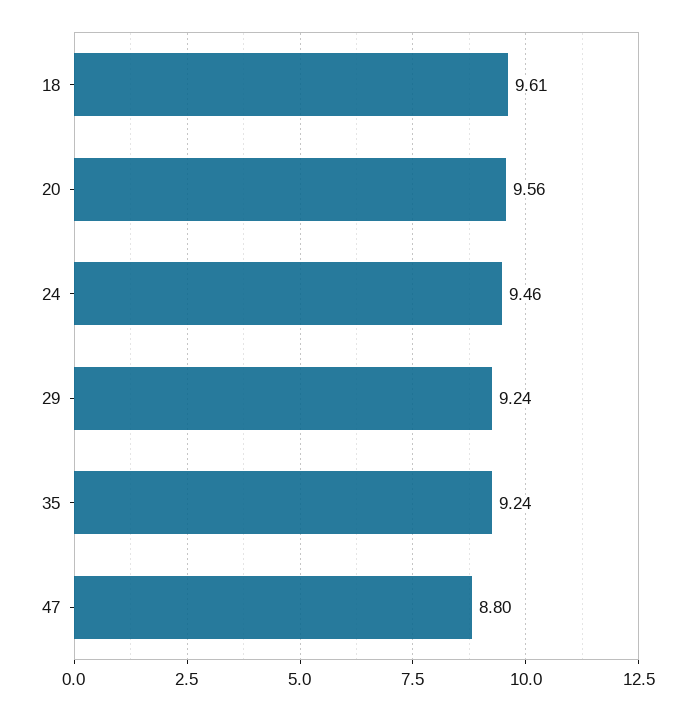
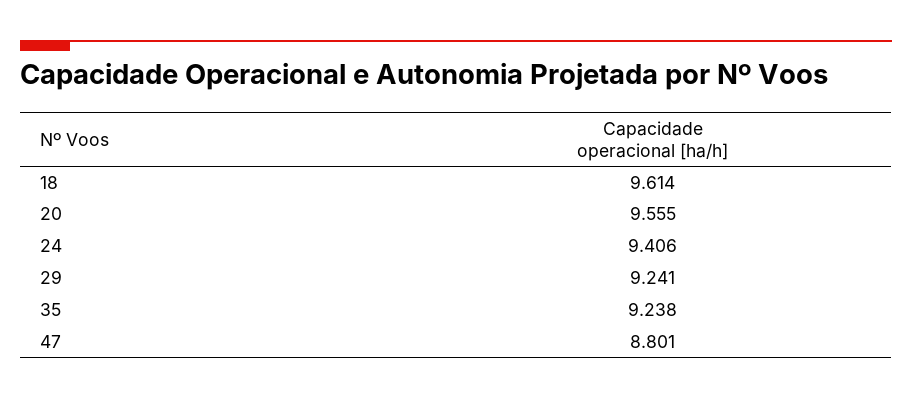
  {
    "18": 9.614,
    "20": 9.555,
-   "24": 9.46,
+   "24": 9.406,
    "29": 9.241,
    "35": 9.238,
    "47": 8.801
  }

